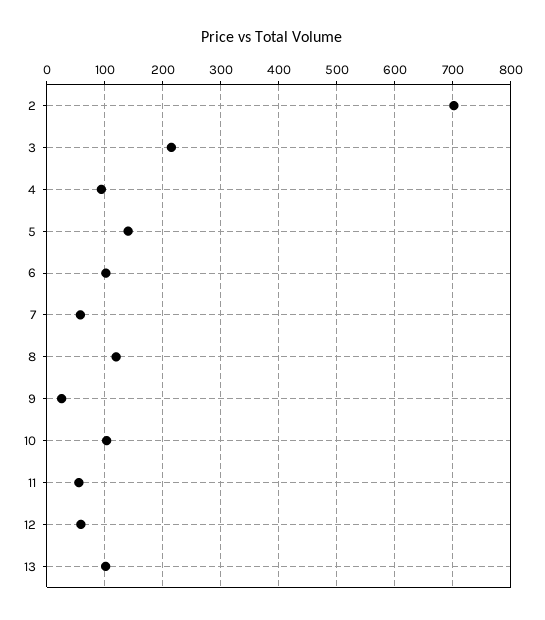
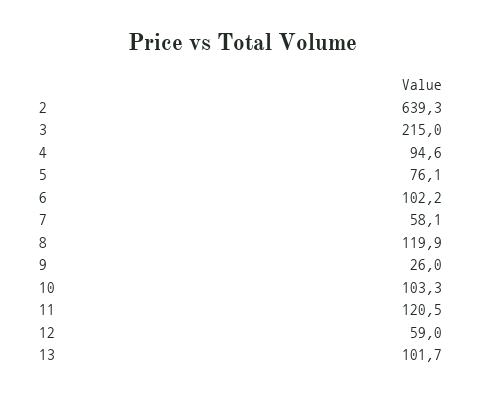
  {
-   "2": 700,
+   "2": 639.3,
    "3": 215,
    "4": 94.6,
-   "5": 140,
+   "5": 76.1,
    "6": 102.2,
    "7": 58.1,
    "8": 119.9,
    "9": 26,
    "10": 103.3,
-   "11": 60,
+   "11": 120.5,
    "12": 59,
    "13": 101.7
  }

